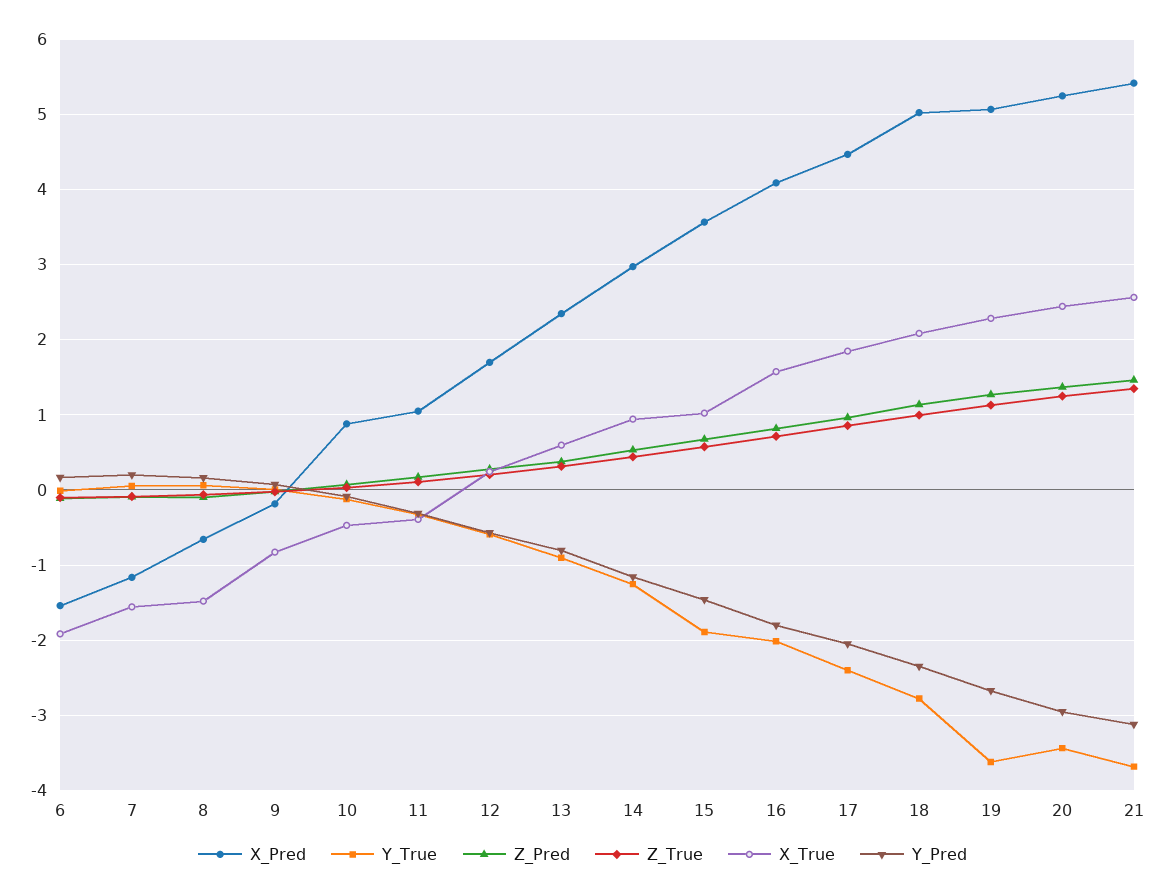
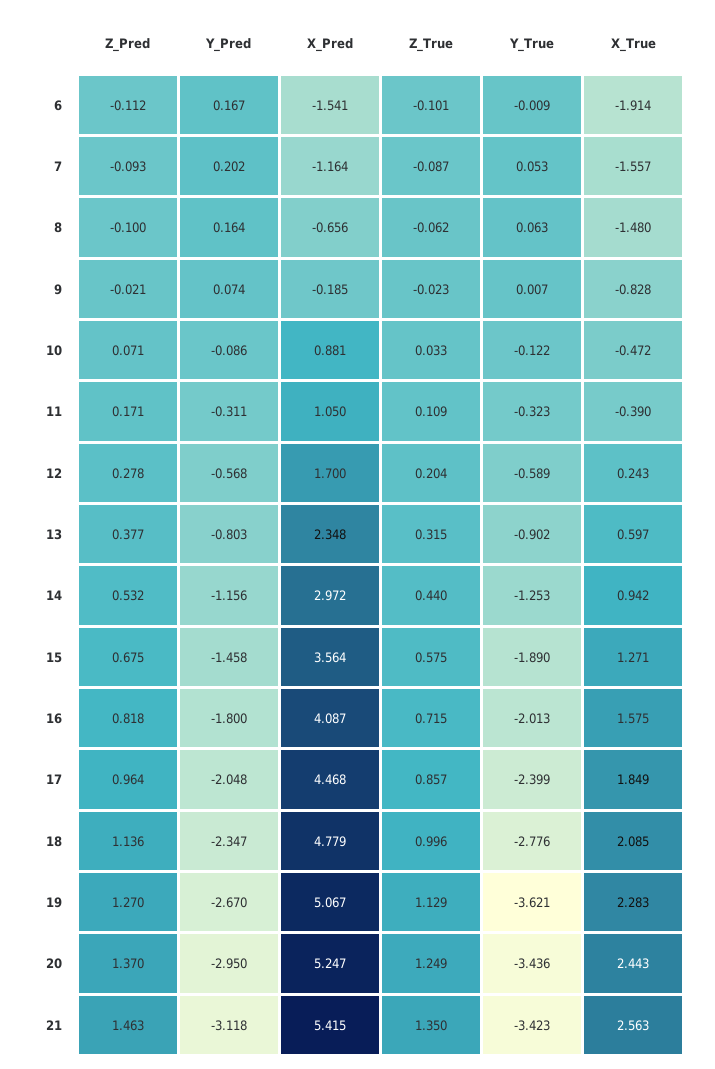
  {
    "X_Pred": {
      "6": -1.541,
      "7": -1.164,
      "8": -0.656,
      "9": -0.185,
      "10": 0.881,
      "11": 1.05,
      "12": 1.7,
      "13": 2.348,
      "14": 2.972,
      "15": 3.564,
      "16": 4.087,
      "17": 4.468,
-     "18": 5,
+     "18": 4.779,
      "19": 5.067,
      "20": 5.247,
      "21": 5.415
    },
    "Y_True": {
      "6": -0.009,
      "7": 0.053,
      "8": 0.063,
      "9": 0.007,
      "10": -0.122,
      "11": -0.323,
      "12": -0.589,
      "13": -0.902,
      "14": -1.253,
      "15": -1.89,
      "16": -2.013,
      "17": -2.399,
      "18": -2.776,
      "19": -3.621,
      "20": -3.436,
-     "21": -3.7
+     "21": -3.423
    },
    "Z_Pred": {
      "6": -0.112,
      "7": -0.093,
      "8": -0.1,
      "9": -0.021,
      "10": 0.071,
      "11": 0.171,
      "12": 0.278,
      "13": 0.377,
      "14": 0.532,
      "15": 0.675,
      "16": 0.818,
      "17": 0.964,
      "18": 1.136,
      "19": 1.27,
      "20": 1.37,
      "21": 1.463
    },
    "Z_True": {
      "6": -0.101,
      "7": -0.087,
      "8": -0.062,
      "9": -0.023,
      "10": 0.033,
      "11": 0.109,
      "12": 0.204,
      "13": 0.315,
      "14": 0.44,
      "15": 0.575,
      "16": 0.715,
      "17": 0.857,
      "18": 0.996,
      "19": 1.129,
      "20": 1.249,
      "21": 1.35
    },
    "X_True": {
      "6": -1.914,
      "7": -1.557,
      "8": -1.48,
      "9": -0.828,
      "10": -0.472,
      "11": -0.39,
      "12": 0.243,
      "13": 0.597,
      "14": 0.942,
-     "15": 1,
+     "15": 1.271,
      "16": 1.575,
      "17": 1.849,
      "18": 2.085,
      "19": 2.283,
      "20": 2.443,
      "21": 2.563
    },
    "Y_Pred": {
      "6": 0.167,
      "7": 0.202,
      "8": 0.164,
      "9": 0.074,
      "10": -0.086,
      "11": -0.311,
      "12": -0.568,
      "13": -0.803,
      "14": -1.156,
      "15": -1.458,
      "16": -1.8,
      "17": -2.048,
      "18": -2.347,
      "19": -2.67,
      "20": -2.95,
      "21": -3.118
    }
  }

